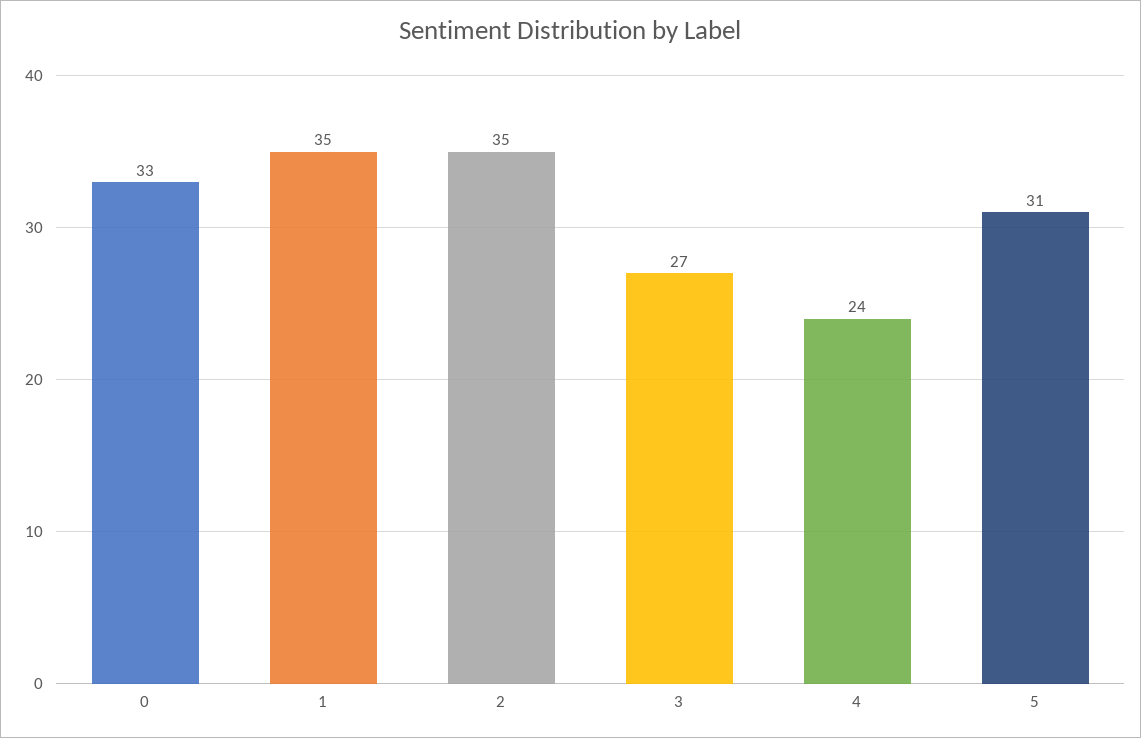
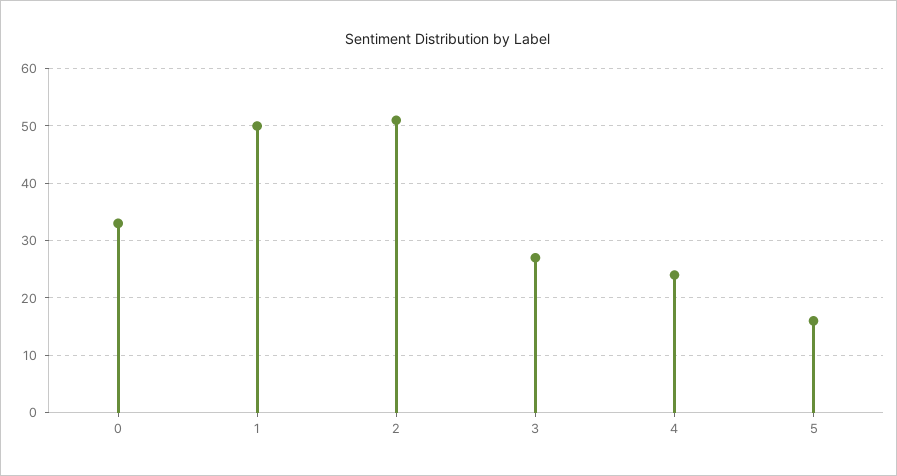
  {
    "0": 33,
-   "1": 35,
+   "1": 50,
-   "2": 35,
+   "2": 50,
    "3": 27,
    "4": 24,
-   "5": 31
+   "5": 15
  }

